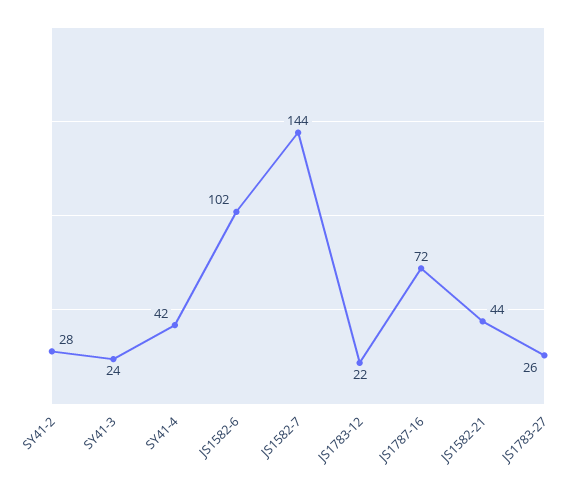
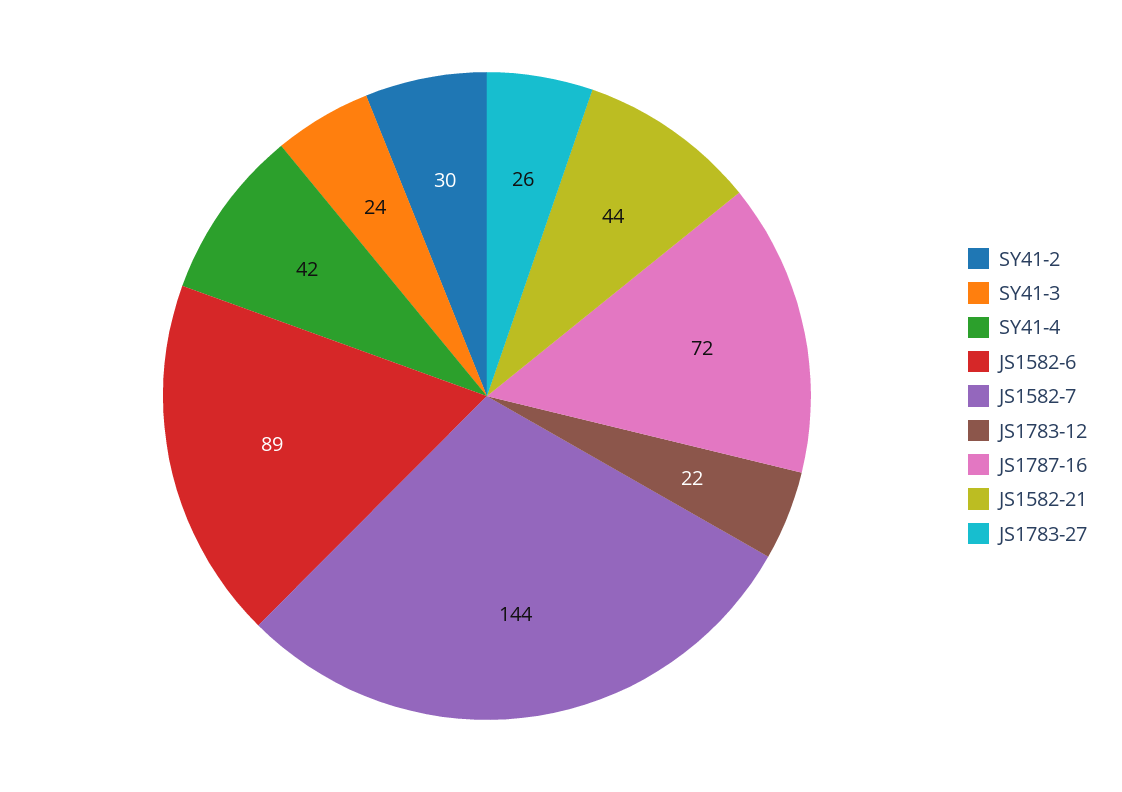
  {
-   "SY41-2": 28,
+   "SY41-2": 30,
    "SY41-3": 24,
    "SY41-4": 42,
-   "JS1582-6": 102,
+   "JS1582-6": 89,
    "JS1582-7": 144,
    "JS1783-12": 22,
    "JS1787-16": 72,
    "JS1582-21": 44,
    "JS1783-27": 26
  }

